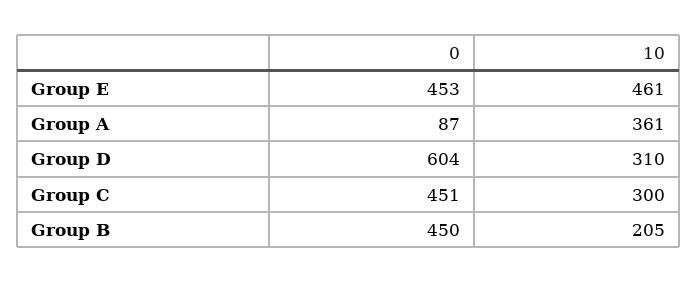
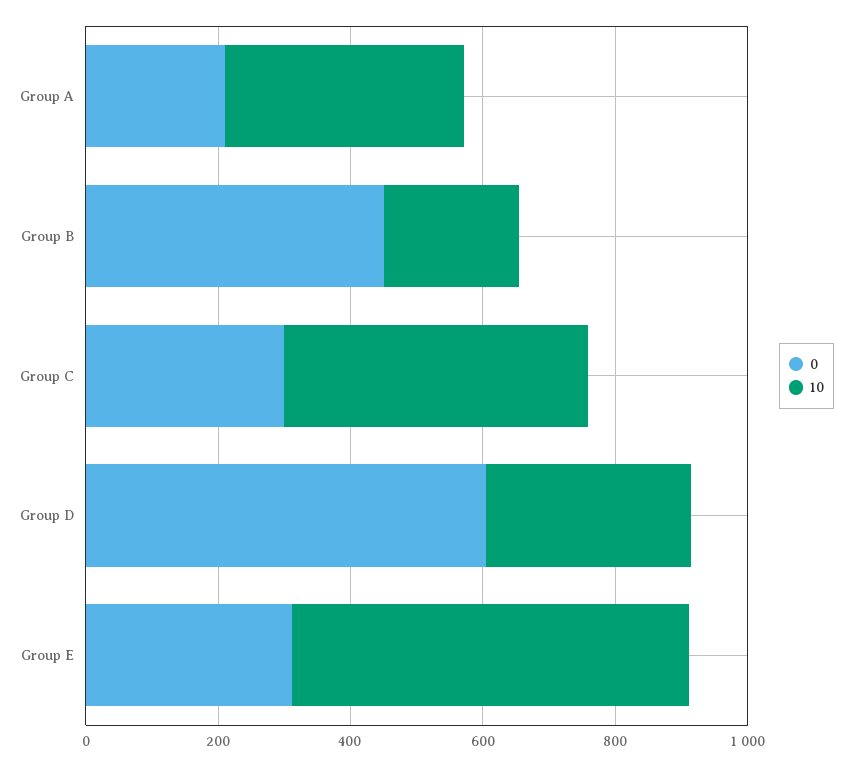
  {
    "0": {
-     "Group E": 453,
+     "Group E": 300,
-     "Group A": 87,
+     "Group A": 200,
      "Group D": 604,
-     "Group C": 451,
+     "Group C": 300,
      "Group B": 450
    },
    "10": {
-     "Group E": 461,
+     "Group E": 600,
      "Group A": 361,
      "Group D": 310,
-     "Group C": 300,
+     "Group C": 450,
      "Group B": 205
    }
  }

